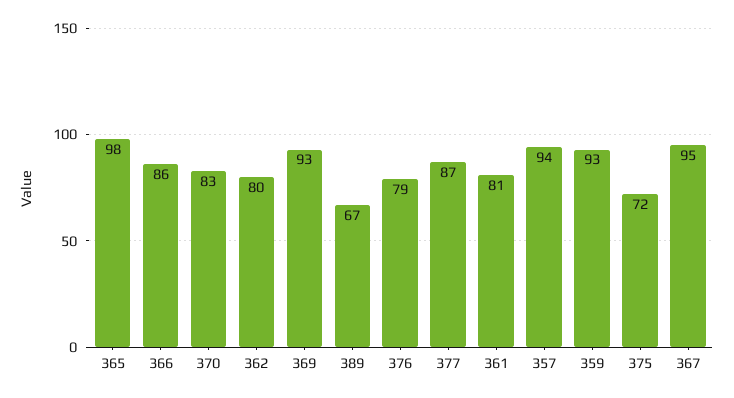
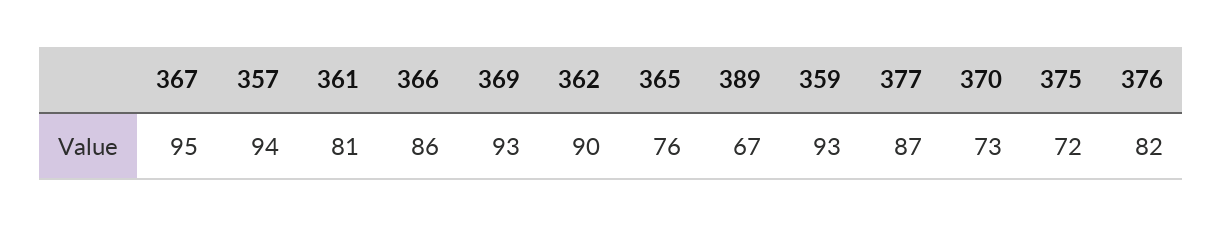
  {
-   "365": 98,
+   "365": 76,
    "366": 86,
-   "370": 83,
+   "370": 73,
-   "362": 80,
+   "362": 90,
    "369": 93,
    "389": 67,
-   "376": 79,
+   "376": 82,
    "377": 87,
    "361": 81,
    "357": 94,
    "359": 93,
    "375": 72,
    "367": 95
  }

